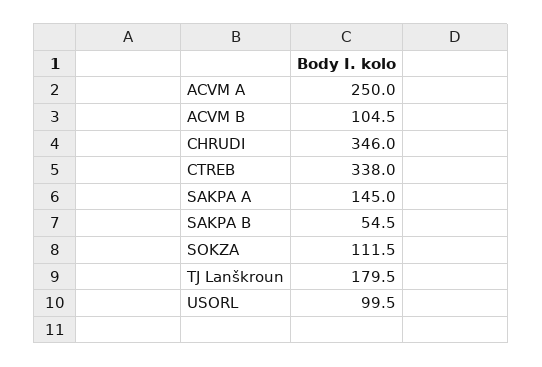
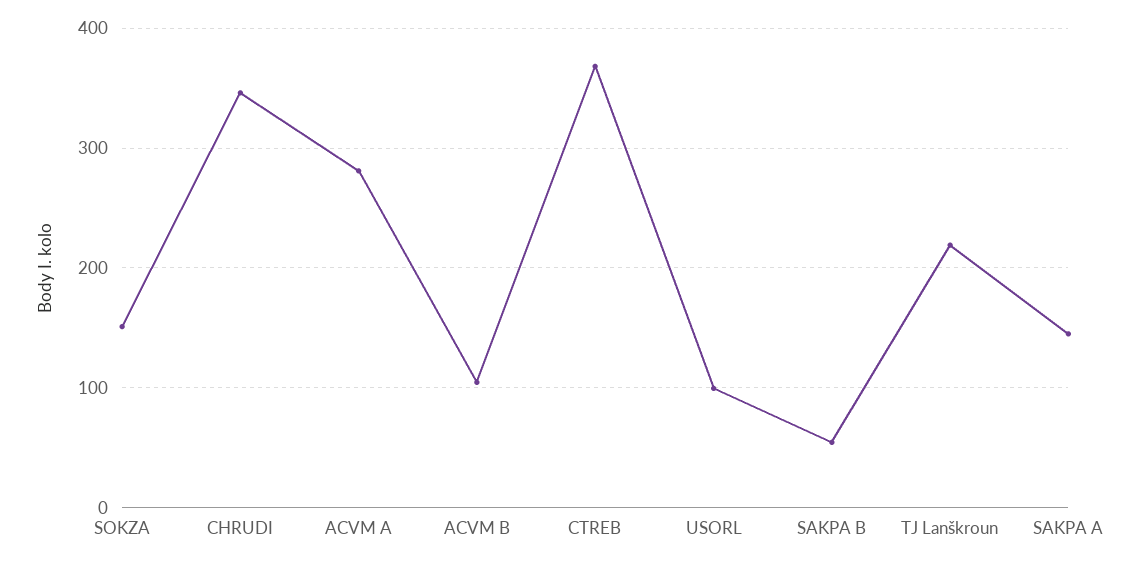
  {
-   "ACVM A": 250,
+   "ACVM A": 280,
    "ACVM B": 104.5,
    "CHRUDI": 346,
-   "CTREB": 338,
+   "CTREB": 370,
    "SAKPA A": 145,
    "SAKPA B": 54.5,
-   "SOKZA": 111.5,
+   "SOKZA": 150,
-   "TJ Lanškroun": 179.5,
+   "TJ Lanškroun": 220,
    "USORL": 99.5
  }

